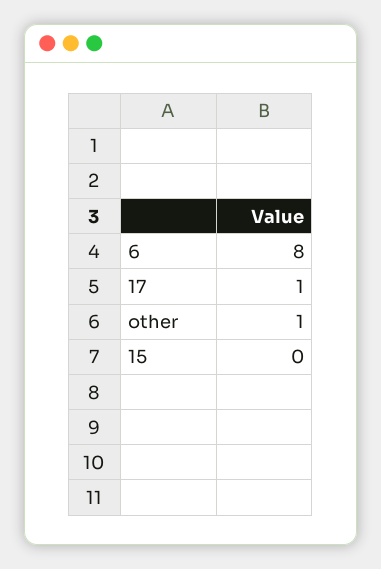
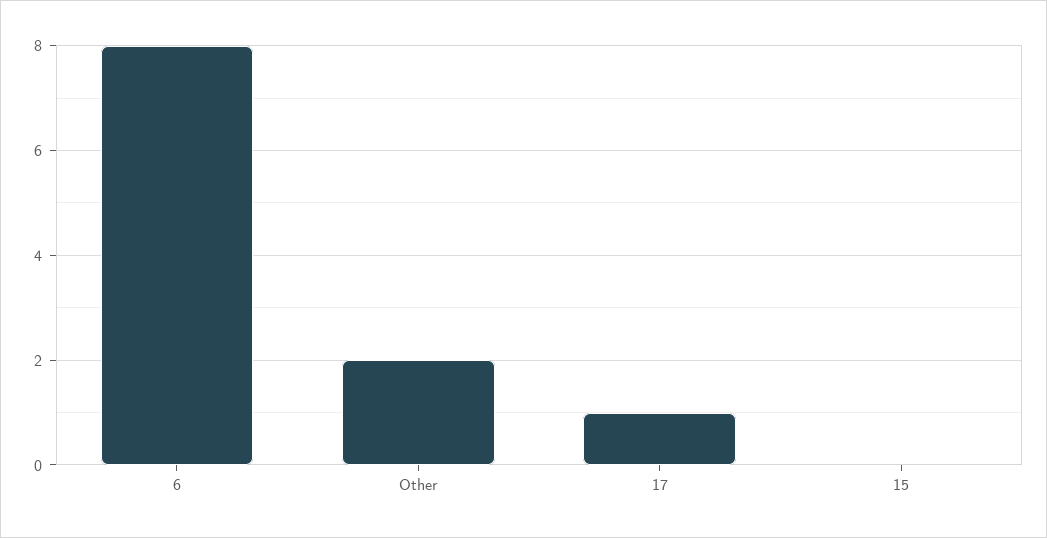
  {
    "6": 8,
    "17": 1,
-   "other": 1,
+   "other": 2,
    "15": 0
  }

